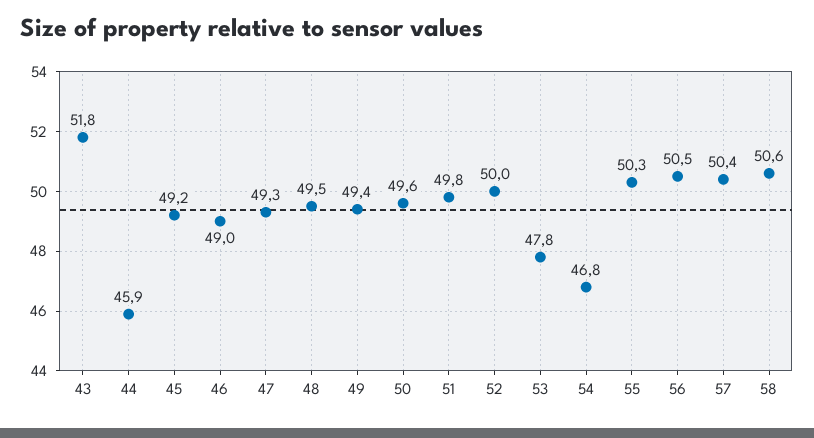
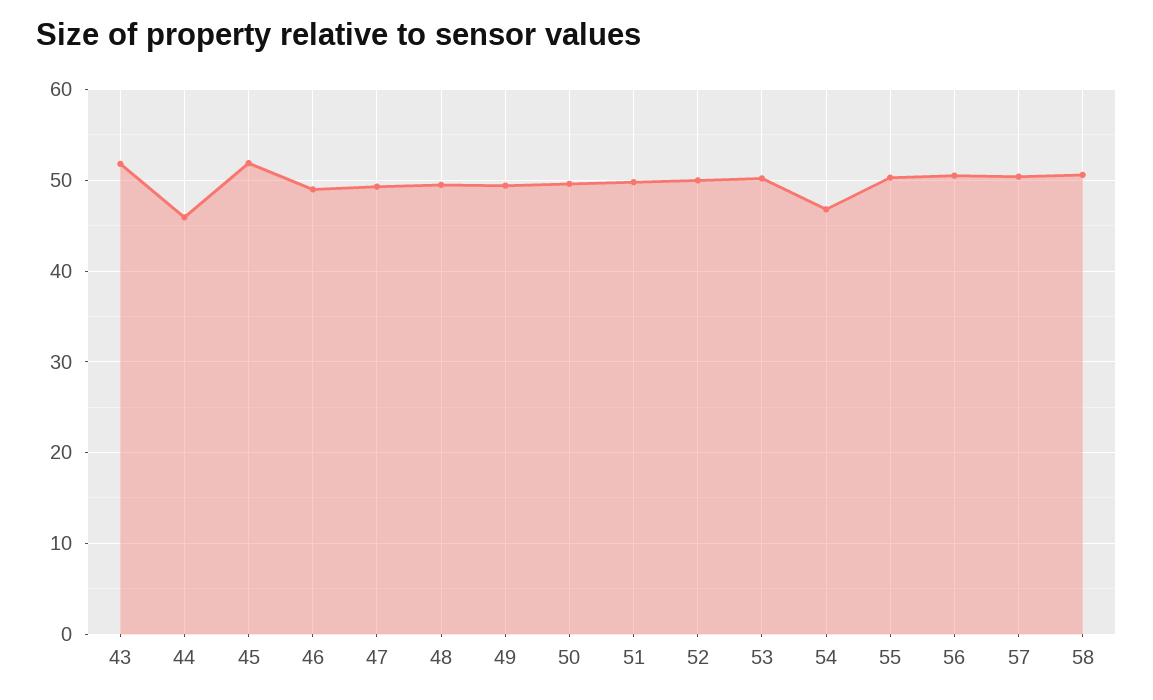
  {
    "43": 51.8,
    "44": 45.9,
-   "45": 49.2,
+   "45": 52,
    "46": 49,
    "47": 49.3,
    "48": 49.5,
    "49": 49.4,
    "50": 49.6,
    "51": 49.8,
    "52": 50,
-   "53": 47.8,
+   "53": 50,
    "54": 46.8,
    "55": 50.3,
    "56": 50.5,
    "57": 50.4,
    "58": 50.6
  }

